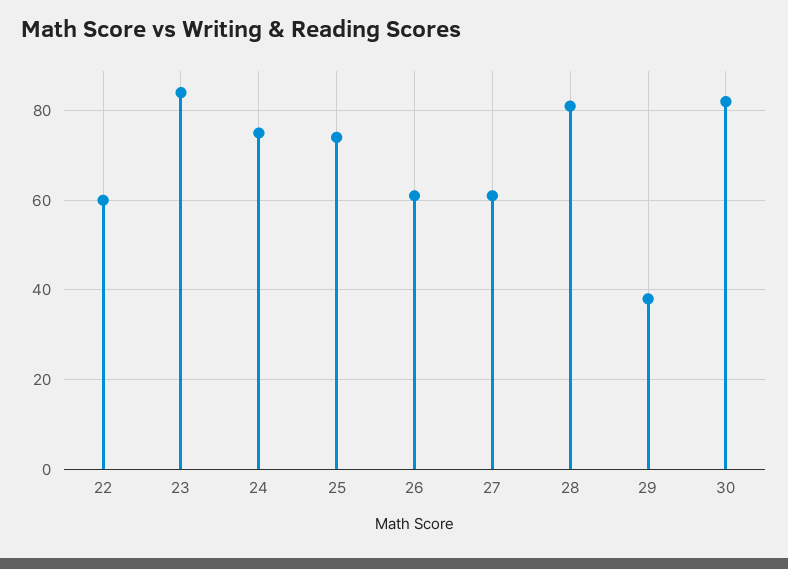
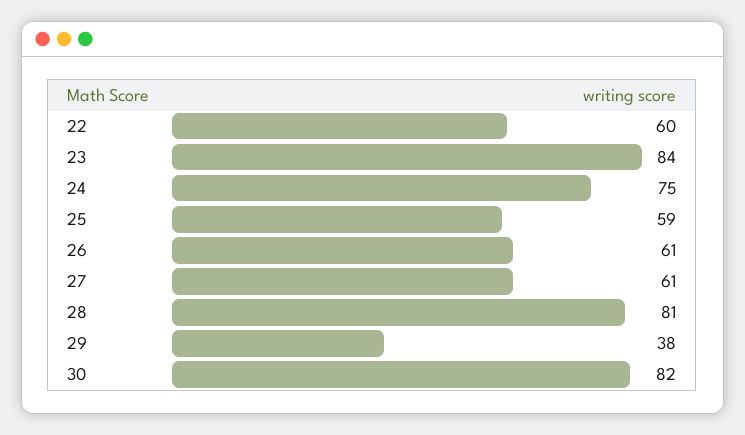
  {
    "22": 60,
    "23": 84,
    "24": 75,
-   "25": 75,
+   "25": 59,
    "26": 61,
    "27": 61,
    "28": 81,
    "29": 38,
    "30": 82
  }

